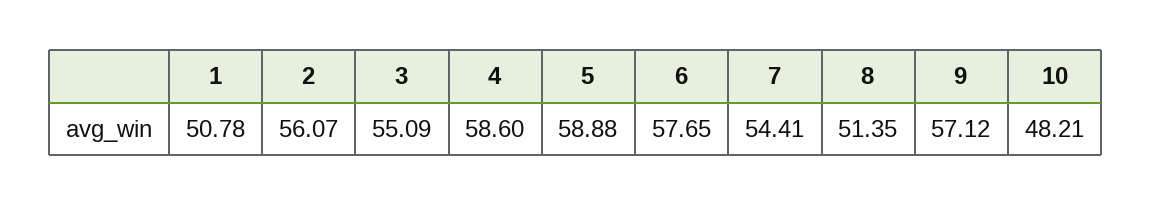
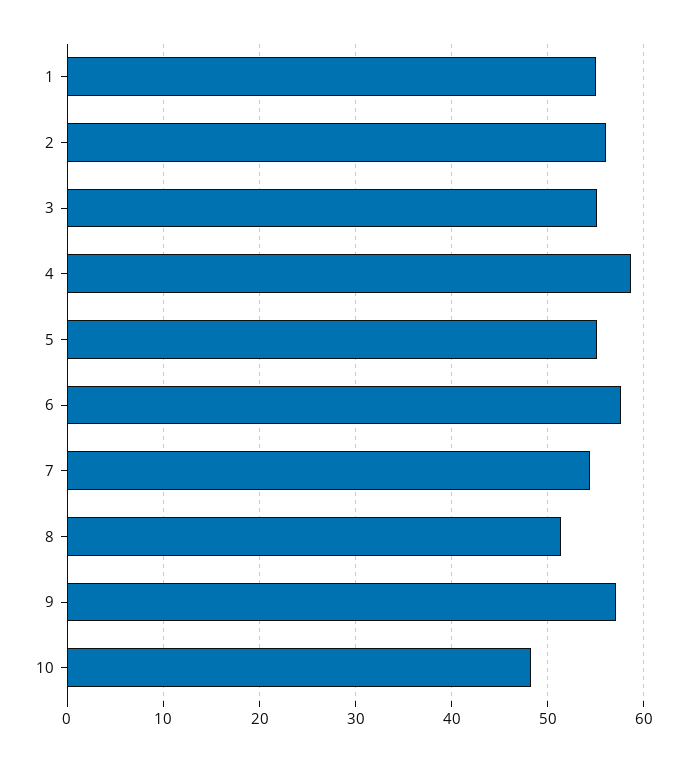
  {
-   "1": 50.78,
+   "1": 55,
    "2": 56.07,
    "3": 55.09,
    "4": 58.6,
-   "5": 58.88,
+   "5": 55,
    "6": 57.65,
    "7": 54.41,
    "8": 51.35,
    "9": 57.12,
    "10": 48.21
  }

